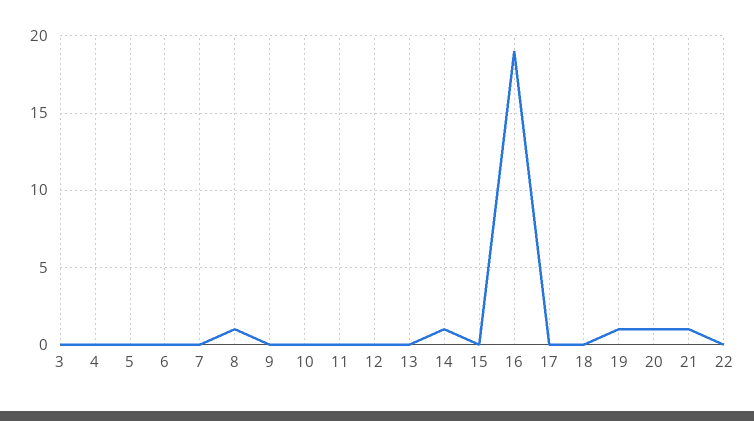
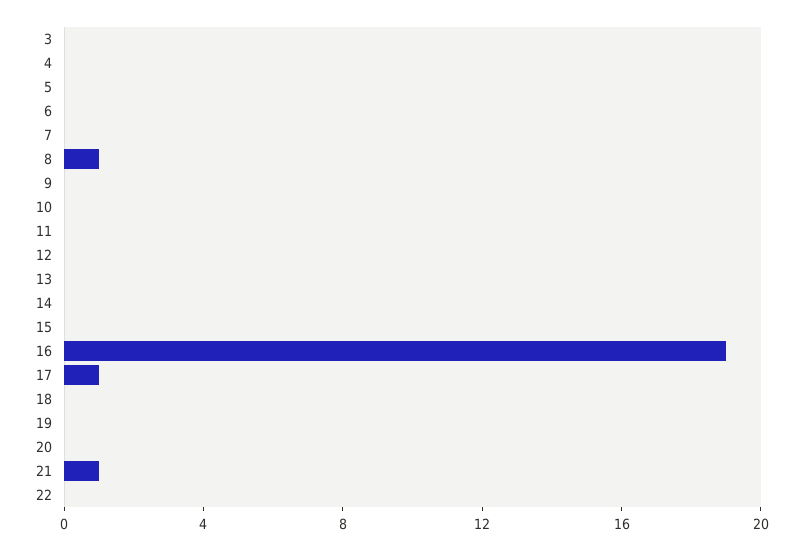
  {
    "3": 0,
    "4": 0,
    "5": 0,
    "6": 0,
    "7": 0,
    "8": 1,
    "9": 0,
    "10": 0,
    "11": 0,
    "12": 0,
    "13": 0,
-   "14": 1,
+   "14": 0,
    "15": 0,
    "16": 19,
-   "17": 0,
+   "17": 1,
    "18": 0,
-   "19": 1,
+   "19": 0,
-   "20": 1,
+   "20": 0,
    "21": 1,
    "22": 0
  }

